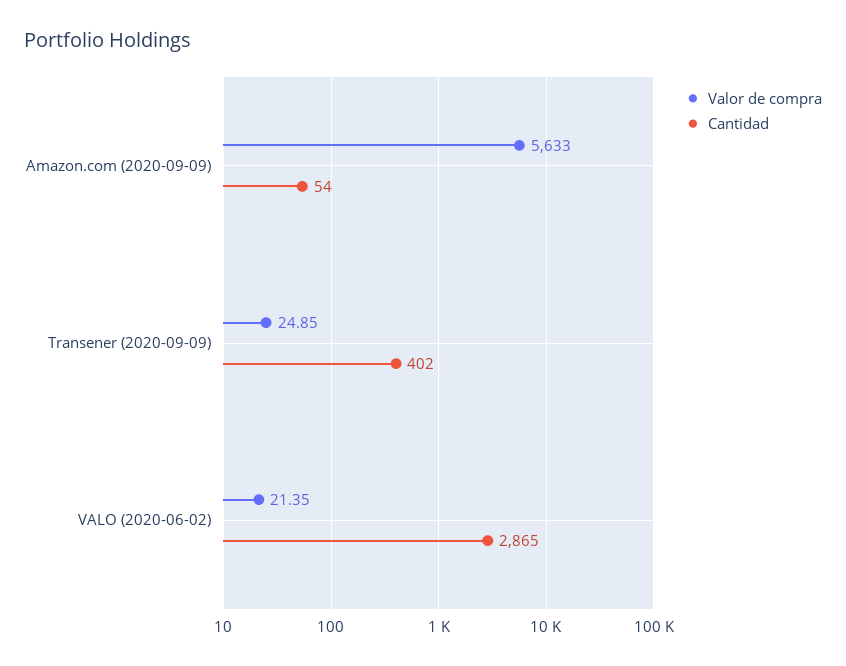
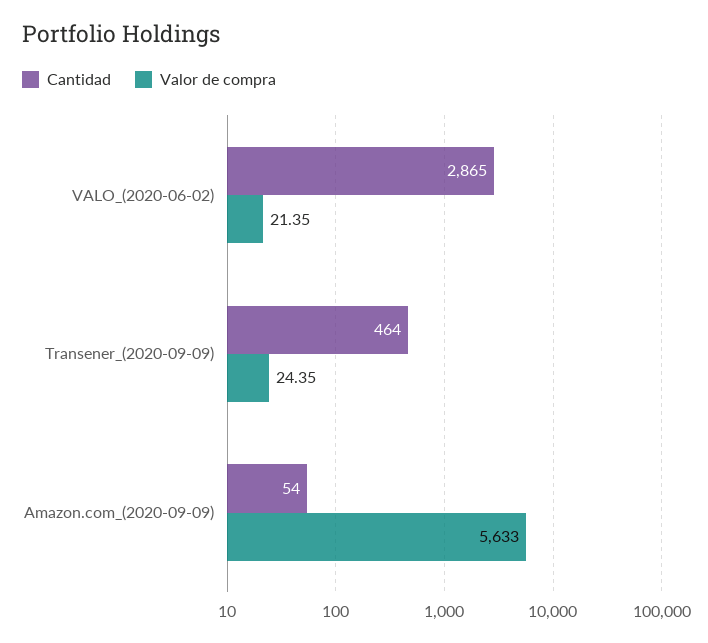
  {
    "Valor de compra": {
      "Amazon.com (2020-09-09)": 5633,
-     "Transener (2020-09-09)": 24.85,
+     "Transener (2020-09-09)": 24.35,
      "VALO (2020-06-02)": 21.35
    },
    "Cantidad": {
      "Amazon.com (2020-09-09)": 54,
-     "Transener (2020-09-09)": 402,
+     "Transener (2020-09-09)": 464,
      "VALO (2020-06-02)": 2865
    }
  }

